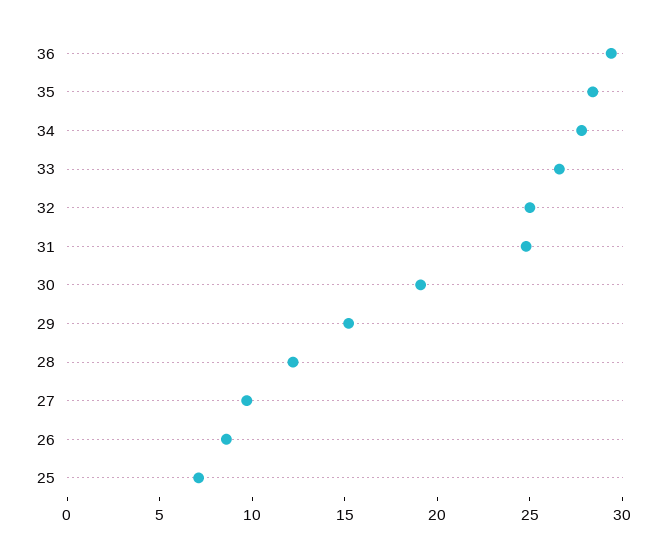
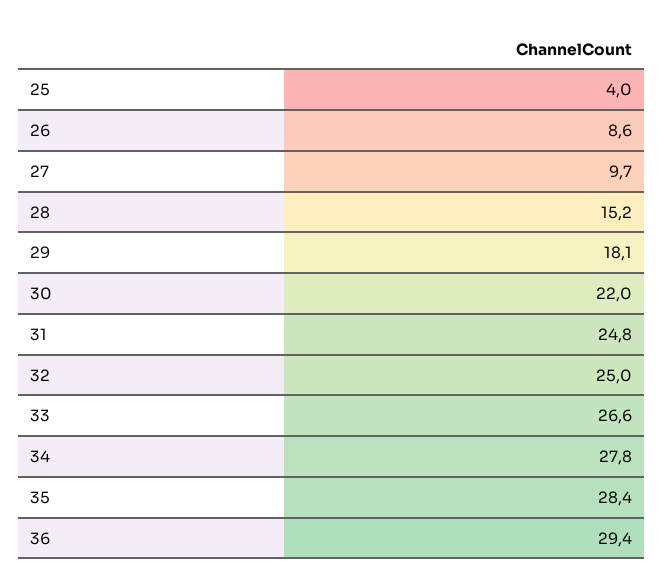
  {
    "36": 29.4,
    "35": 28.4,
    "34": 27.8,
    "33": 26.6,
    "32": 25,
    "31": 24.8,
-   "30": 19,
+   "30": 22,
-   "29": 15,
+   "29": 18.1,
-   "28": 12,
+   "28": 15.2,
    "27": 9.7,
    "26": 8.6,
-   "25": 7
+   "25": 4
  }

